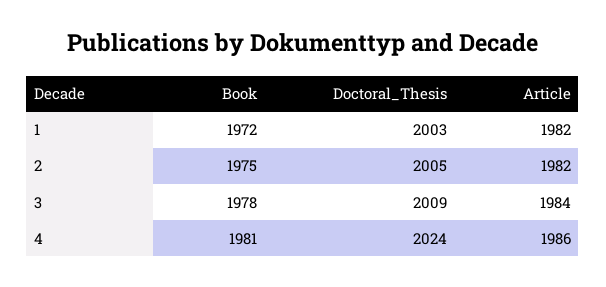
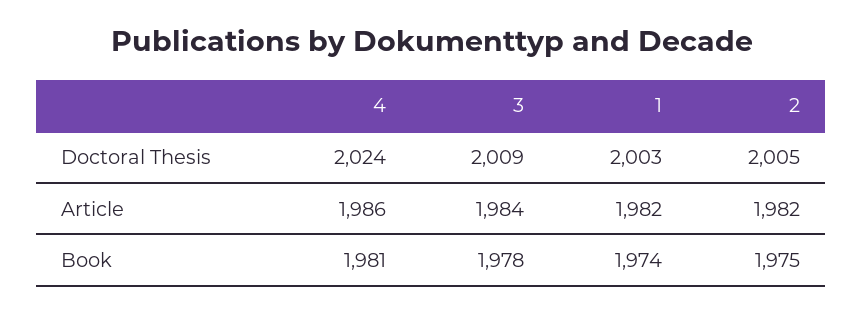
  {
    "Book": {
-     "1": 1972,
+     "1": 1974,
      "2": 1975,
      "3": 1978,
      "4": 1981
    },
    "Doctoral_Thesis": {
      "1": 2003,
      "2": 2005,
      "3": 2009,
      "4": 2024
    },
    "Article": {
      "1": 1982,
      "2": 1982,
      "3": 1984,
      "4": 1986
    }
  }

